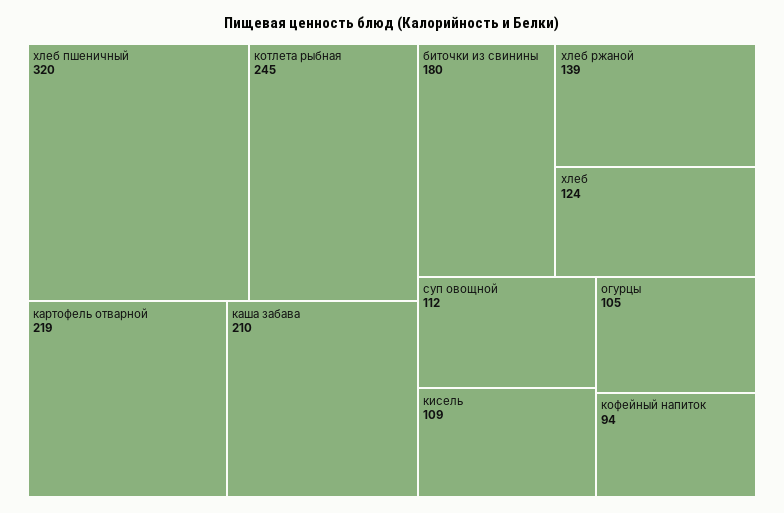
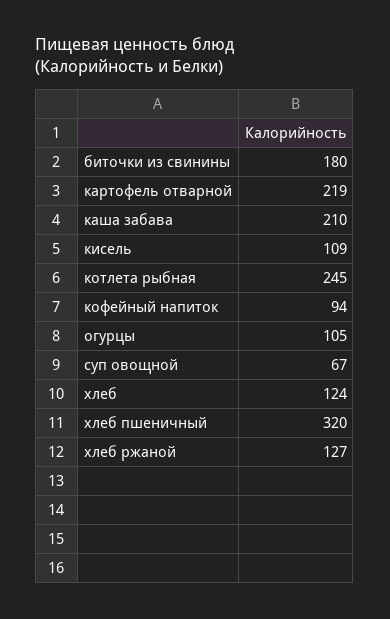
  {
    "хлеб пшеничный": 320,
    "котлета рыбная": 245,
    "картофель отварной": 219,
    "каша забава": 210,
    "биточки из свинины": 180,
-   "хлеб ржаной": 139,
+   "хлеб ржаной": 127,
    "хлеб": 124,
-   "суп овощной": 112,
+   "суп овощной": 67,
    "кисель": 109,
    "огурцы": 105,
    "кофейный напиток": 94
  }

